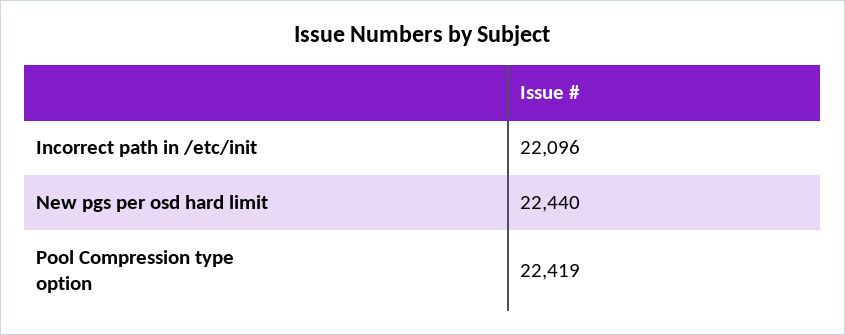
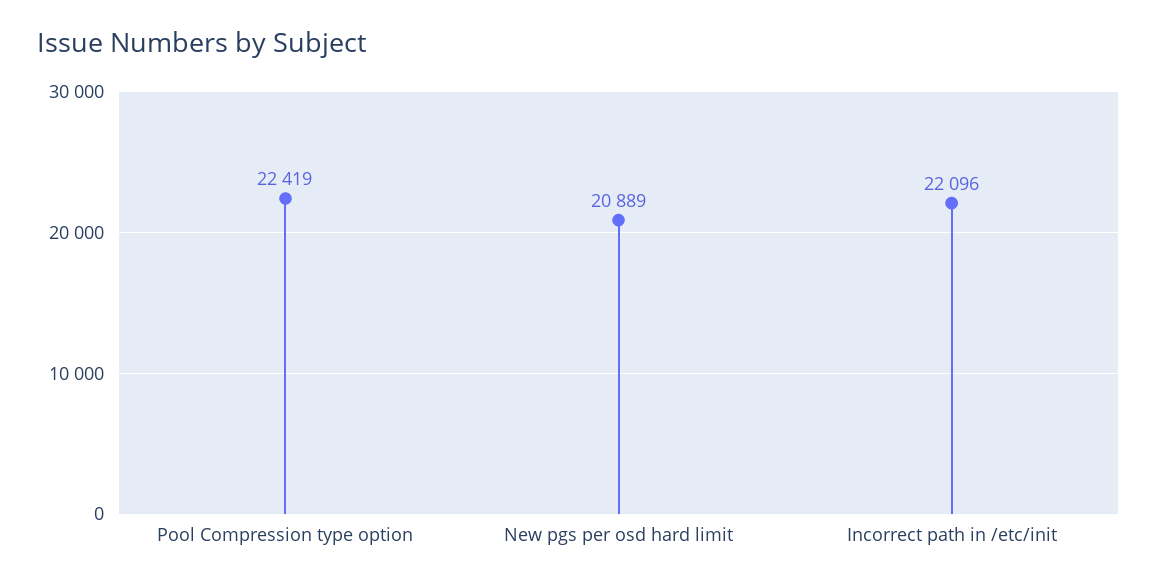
  {
    "Incorrect path in /etc/init": 22096,
-   "New pgs per osd hard limit": 22440,
+   "New pgs per osd hard limit": 20889,
    "Pool Compression type option": 22419
  }

